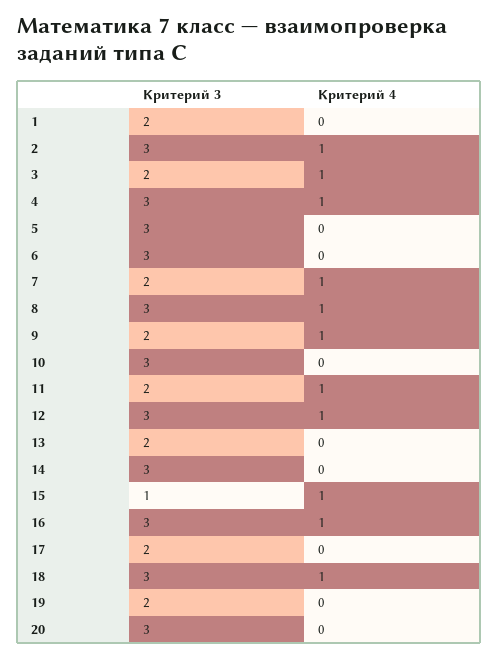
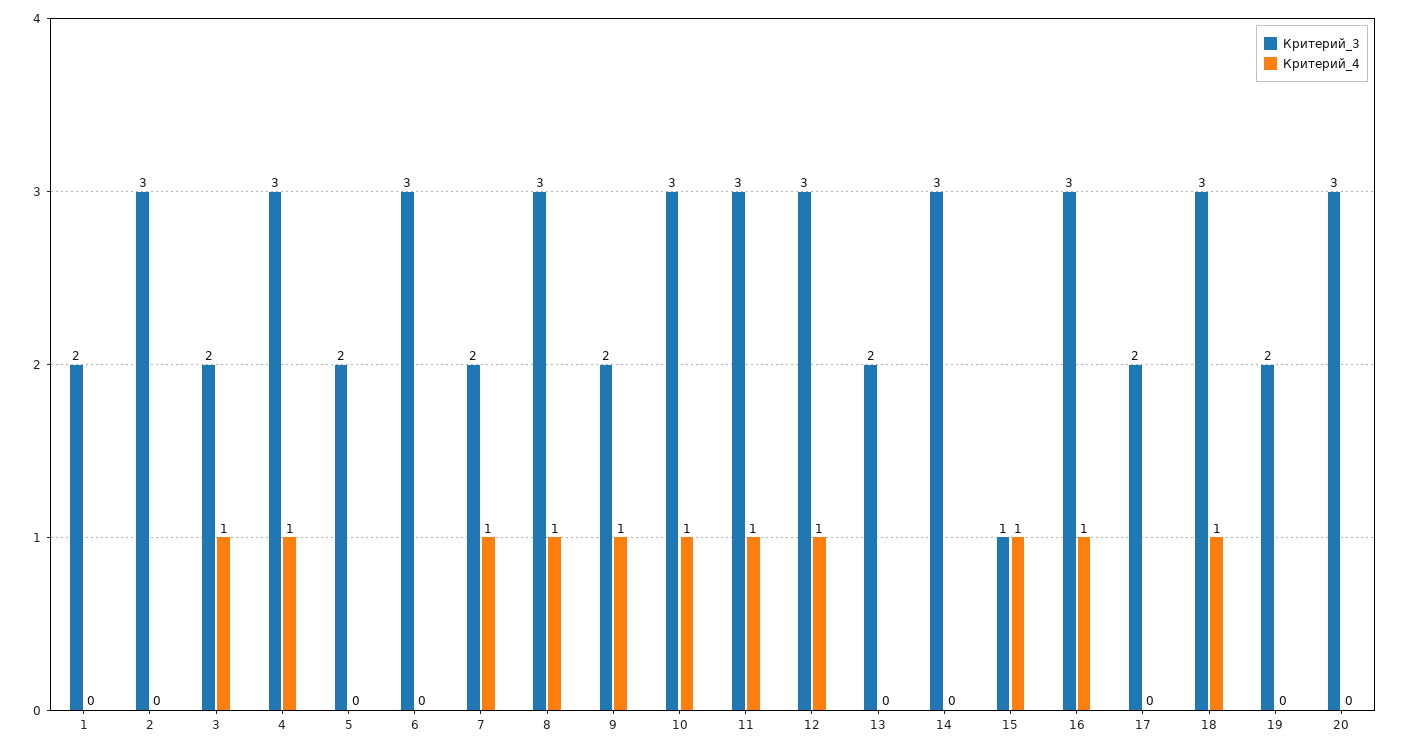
  {
    "Критерий 3": {
      "1": 2,
      "2": 3,
      "3": 2,
      "4": 3,
-     "5": 3,
+     "5": 2,
      "6": 3,
      "7": 2,
      "8": 3,
      "9": 2,
      "10": 3,
-     "11": 2,
+     "11": 3,
      "12": 3,
      "13": 2,
      "14": 3,
      "15": 1,
      "16": 3,
      "17": 2,
      "18": 3,
      "19": 2,
      "20": 3
    },
    "Критерий 4": {
      "1": 0,
-     "2": 1,
+     "2": 0,
      "3": 1,
      "4": 1,
      "5": 0,
      "6": 0,
      "7": 1,
      "8": 1,
      "9": 1,
-     "10": 0,
+     "10": 1,
      "11": 1,
      "12": 1,
      "13": 0,
      "14": 0,
      "15": 1,
      "16": 1,
      "17": 0,
      "18": 1,
      "19": 0,
      "20": 0
    }
  }

